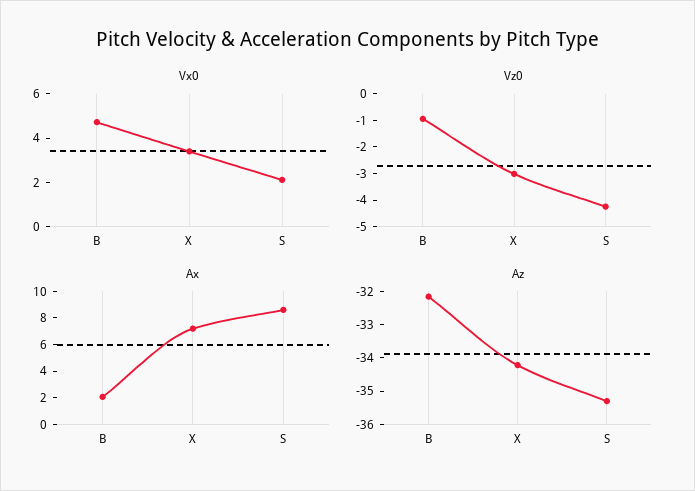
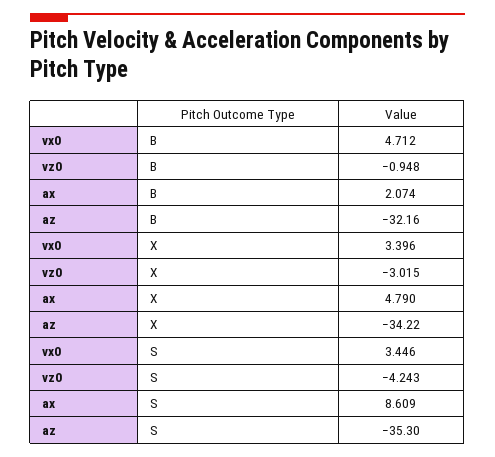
  {
    "Vx0": {
      "B": 4.712,
      "X": 3.396,
-     "S": 2
+     "S": 3.446
    },
    "Vz0": {
      "B": -0.948,
      "X": -3.015,
      "S": -4.243
    },
    "Ax": {
      "B": 2.074,
-     "X": 7,
+     "X": 4.79,
      "S": 8.609
    },
    "Az": {
      "B": -32.16,
      "X": -34.22,
      "S": -35.3
    }
  }

